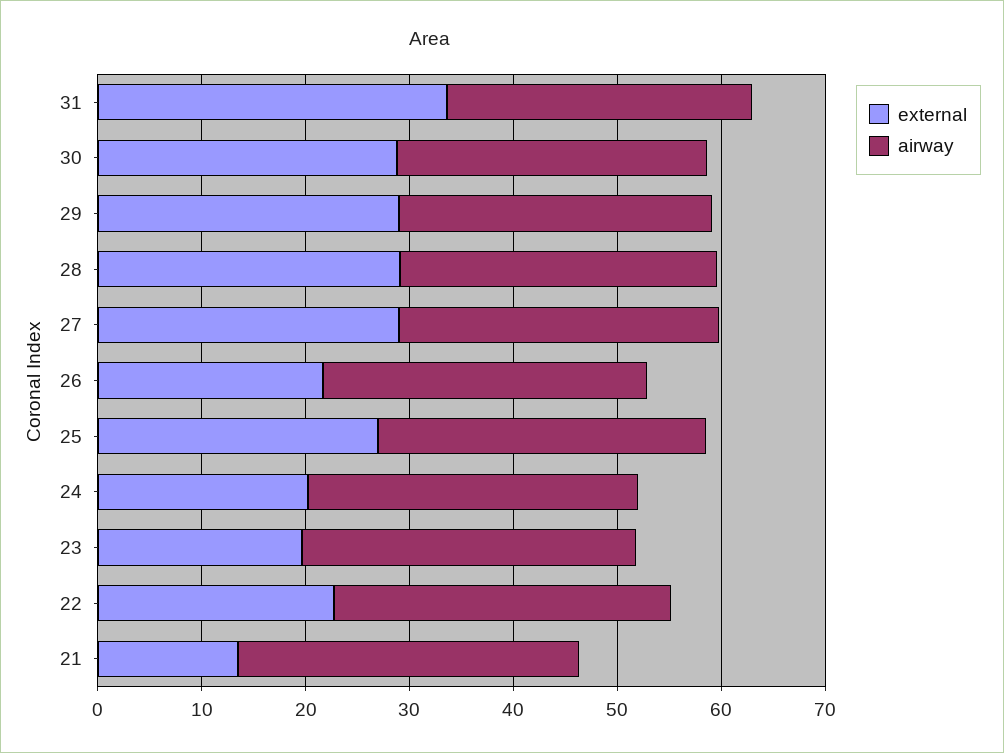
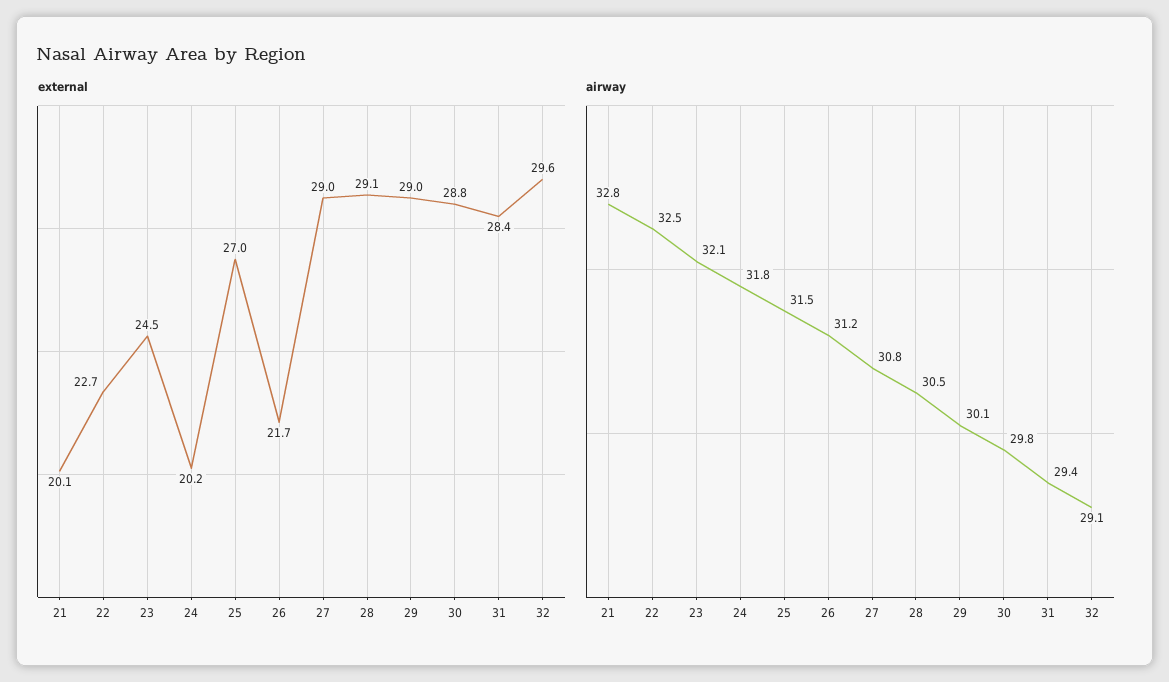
  {
    "external": {
-     "31": 34,
+     "31": 28.4,
      "30": 28.8,
      "29": 29,
      "28": 29.1,
      "27": 29,
      "26": 21.7,
      "25": 27,
      "24": 20.2,
-     "23": 20,
+     "23": 24.5,
      "22": 22.7,
-     "21": 14
+     "21": 20.1,
+     "32": 29.6
    },
    "airway": {
      "31": 29.4,
      "30": 29.8,
      "29": 30.1,
      "28": 30.5,
      "27": 30.8,
      "26": 31.2,
      "25": 31.5,
      "24": 31.8,
      "23": 32.1,
      "22": 32.5,
-     "21": 32.8
+     "21": 32.8,
+     "32": 29.1
    }
  }

